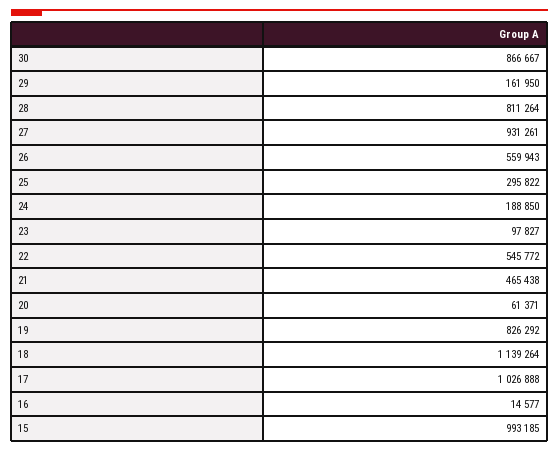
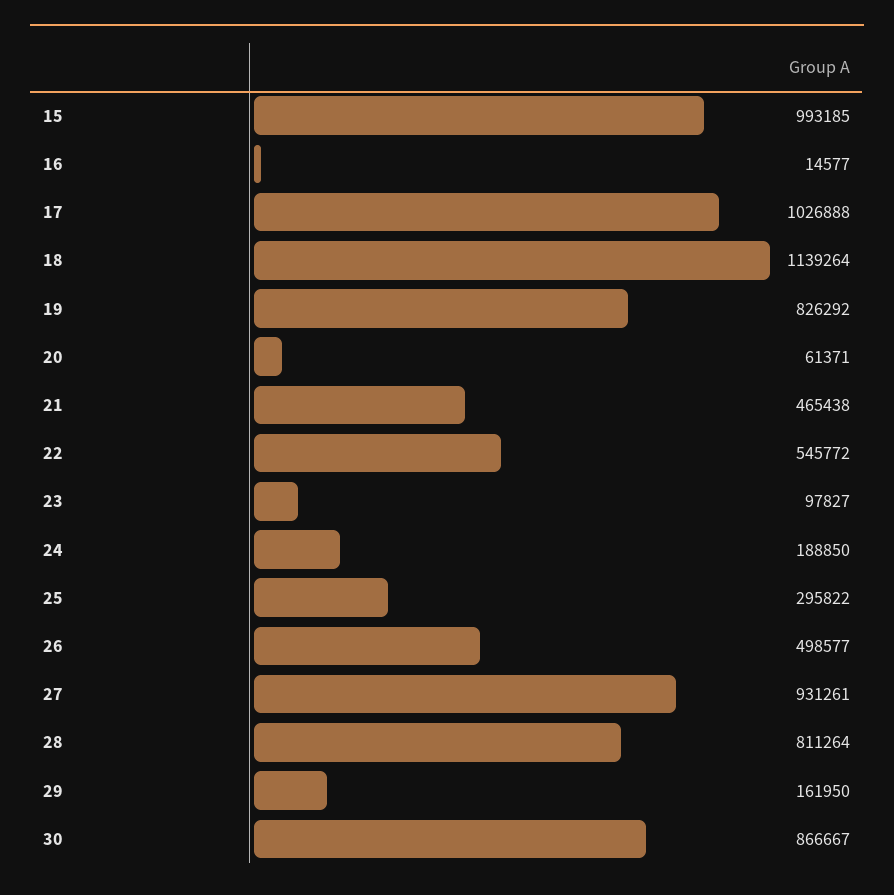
  {
    "30": 866667,
    "29": 161950,
    "28": 811264,
    "27": 931261,
-   "26": 559943,
+   "26": 498577,
    "25": 295822,
    "24": 188850,
    "23": 97827,
    "22": 545772,
    "21": 465438,
    "20": 61371,
    "19": 826292,
    "18": 1139264,
    "17": 1026888,
    "16": 14577,
    "15": 993185
  }

